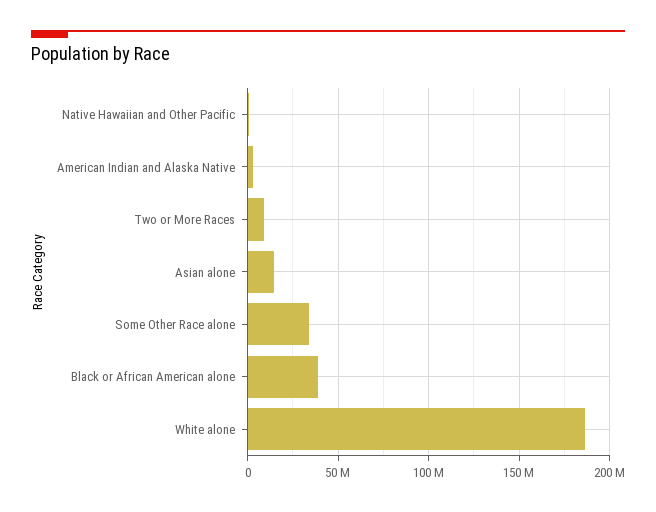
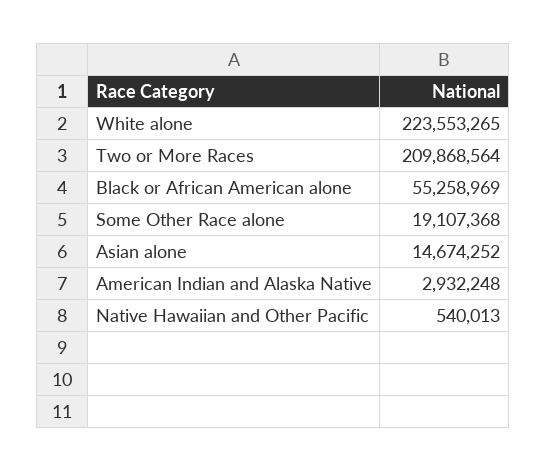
  {
    "Native Hawaiian and Other Pacific": 540013,
    "American Indian and Alaska Native": 2932248,
-   "Two or More Races": 10000000,
+   "Two or More Races": 209868564,
    "Asian alone": 14674252,
-   "Some Other Race alone": 35000000,
+   "Some Other Race alone": 19107368,
-   "Black or African American alone": 40000000,
+   "Black or African American alone": 55258969,
-   "White alone": 185000000
+   "White alone": 223553265
  }

